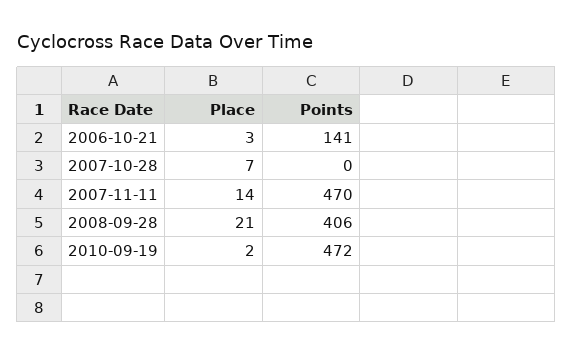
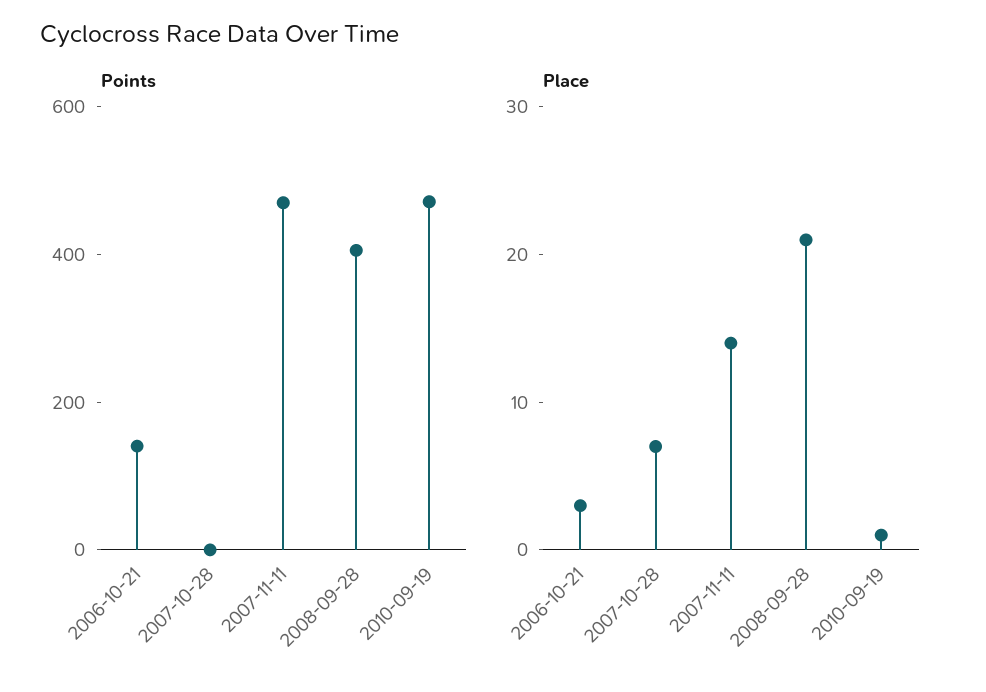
  {
    "Place": {
      "2006-10-21": 3,
      "2007-10-28": 7,
      "2007-11-11": 14,
      "2008-09-28": 21,
-     "2010-09-19": 2
+     "2010-09-19": 1
    },
    "Points": {
      "2006-10-21": 141,
      "2007-10-28": 0,
      "2007-11-11": 470,
      "2008-09-28": 406,
      "2010-09-19": 472
    }
  }

